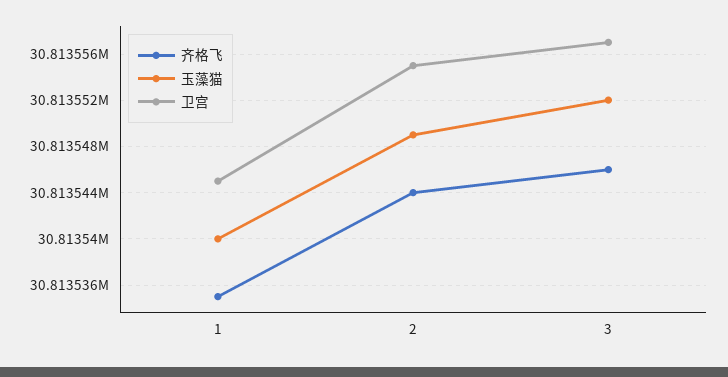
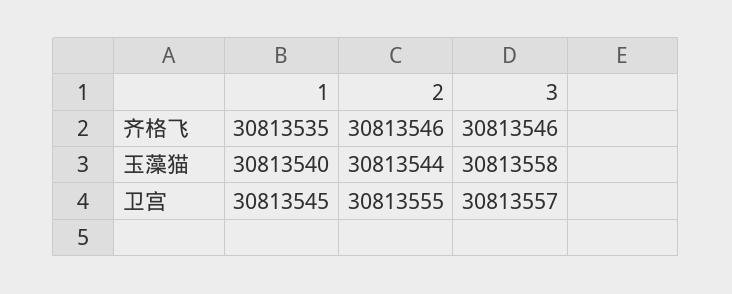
  {
    "齐格飞": {
      "1": 30813535,
-     "2": 30813544,
+     "2": 30813546,
      "3": 30813546
    },
    "玉藻猫": {
      "1": 30813540,
-     "2": 30813549,
+     "2": 30813544,
-     "3": 30813552
+     "3": 30813558
    },
    "卫宫": {
      "1": 30813545,
      "2": 30813555,
      "3": 30813557
    }
  }

